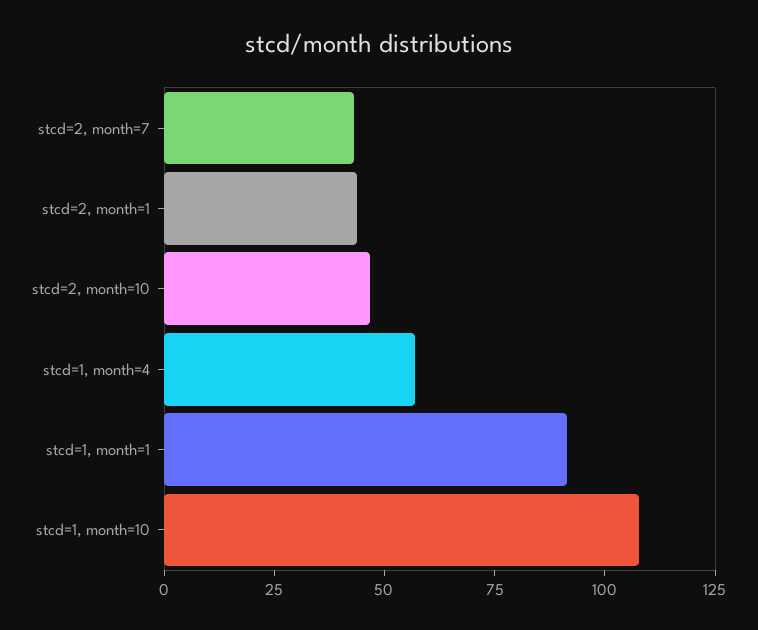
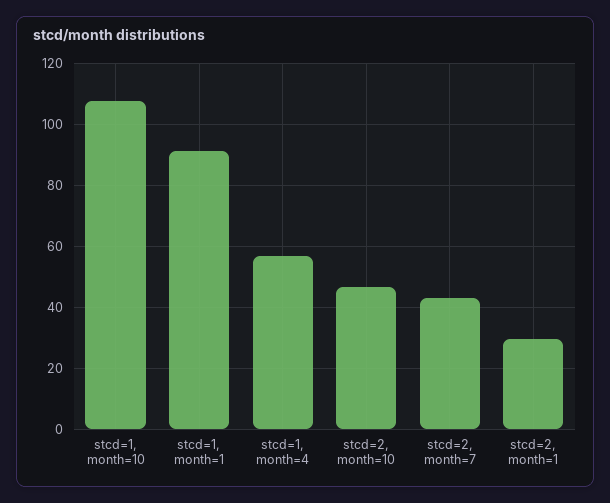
  {
    "stcd=2, month=7": 44,
-   "stcd=2, month=1": 45,
+   "stcd=2, month=1": 30,
    "stcd=2, month=10": 46,
    "stcd=1, month=4": 56,
    "stcd=1, month=1": 92,
    "stcd=1, month=10": 108
  }

